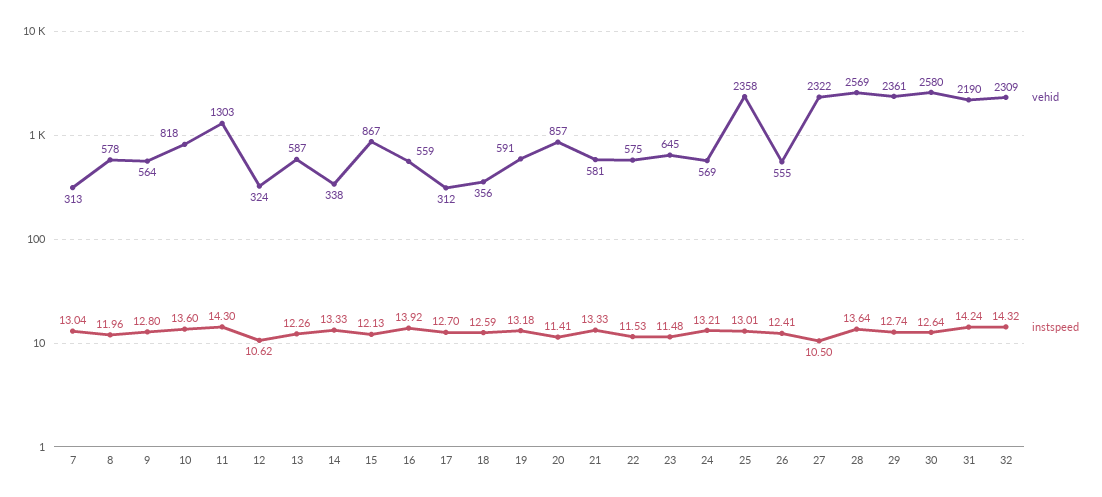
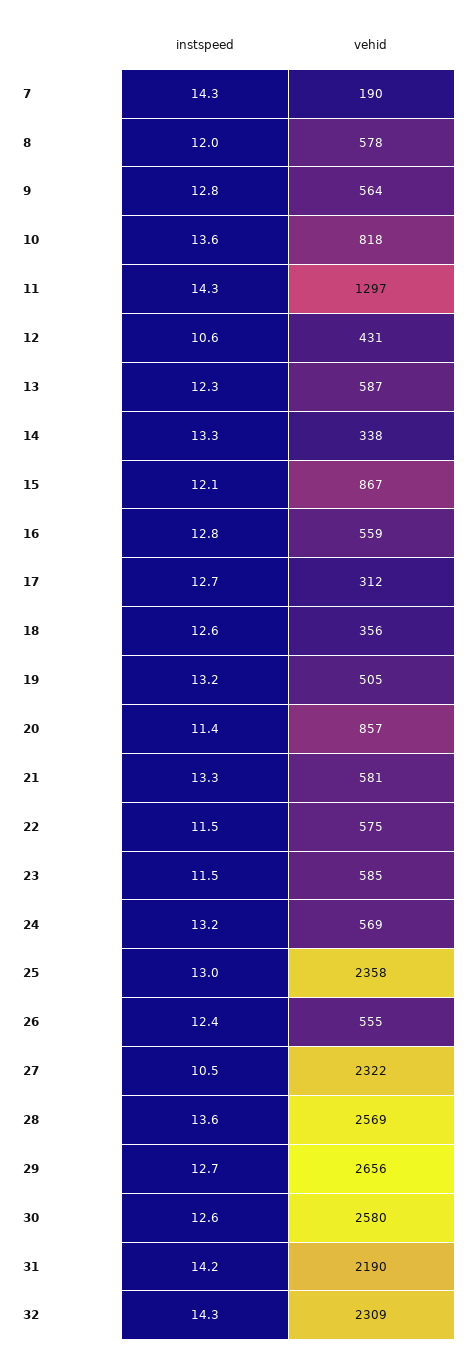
  {
    "vehid": {
-     "7": 313,
+     "7": 190,
      "8": 578,
      "9": 564,
      "10": 818,
-     "11": 1303,
+     "11": 1297,
-     "12": 324,
+     "12": 431,
      "13": 587,
      "14": 338,
      "15": 867,
      "16": 559,
      "17": 312,
      "18": 356,
-     "19": 591,
+     "19": 505,
      "20": 857,
      "21": 581,
      "22": 575,
-     "23": 645,
+     "23": 585,
      "24": 569,
      "25": 2358,
      "26": 555,
      "27": 2322,
      "28": 2569,
-     "29": 2361,
+     "29": 2656,
      "30": 2580,
      "31": 2190,
      "32": 2309
    },
    "instspeed": {
-     "7": 13.04,
+     "7": 14.3,
      "8": 11.96,
      "9": 12.8,
      "10": 13.6,
      "11": 14.3,
      "12": 10.62,
      "13": 12.26,
      "14": 13.33,
      "15": 12.13,
-     "16": 13.92,
+     "16": 12.8,
      "17": 12.7,
      "18": 12.59,
      "19": 13.18,
      "20": 11.41,
      "21": 13.33,
      "22": 11.53,
      "23": 11.48,
      "24": 13.21,
      "25": 13.01,
      "26": 12.41,
      "27": 10.5,
      "28": 13.64,
      "29": 12.74,
      "30": 12.64,
      "31": 14.24,
      "32": 14.32
    }
  }

